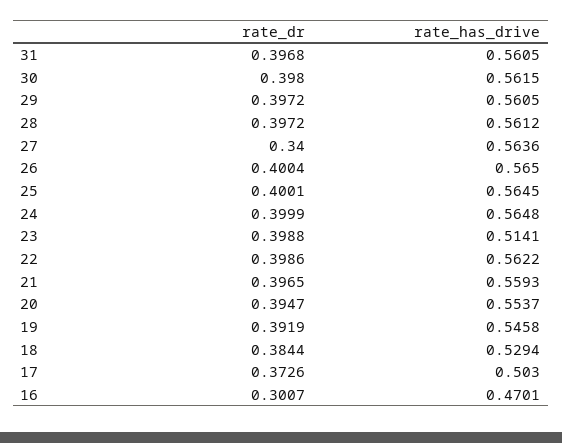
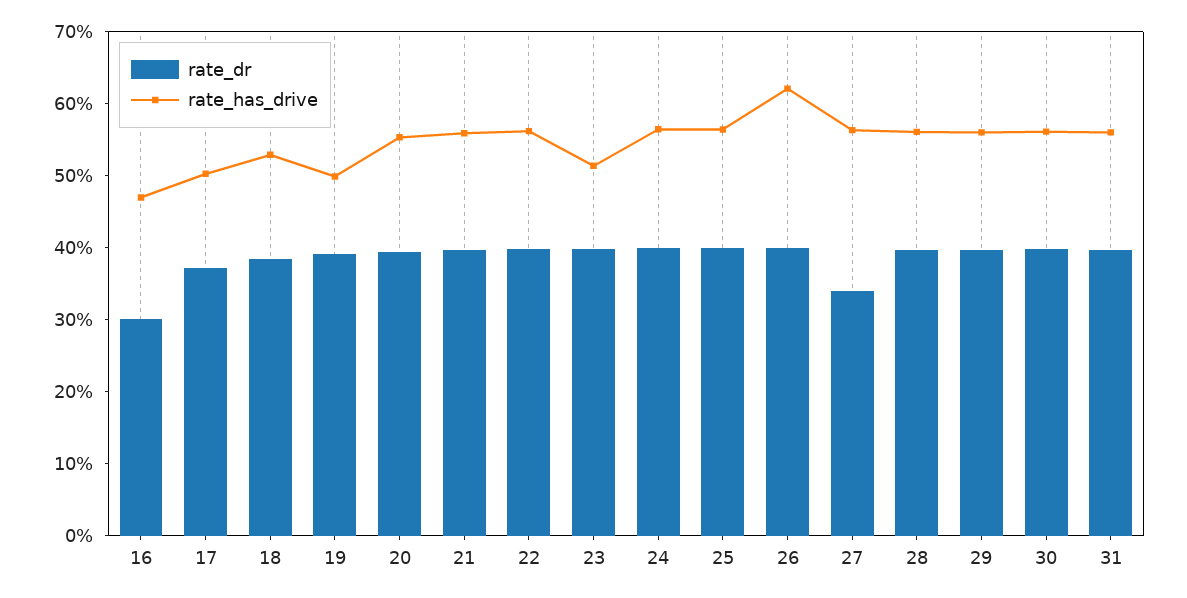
  {
    "rate_dr": {
      "31": 0.3968,
      "30": 0.398,
      "29": 0.3972,
      "28": 0.3972,
      "27": 0.34,
      "26": 0.4004,
      "25": 0.4001,
      "24": 0.3999,
      "23": 0.3988,
      "22": 0.3986,
      "21": 0.3965,
      "20": 0.3947,
      "19": 0.3919,
      "18": 0.3844,
      "17": 0.3726,
      "16": 0.3007
    },
    "rate_has_drive": {
      "31": 0.5605,
      "30": 0.5615,
      "29": 0.5605,
      "28": 0.5612,
      "27": 0.5636,
-     "26": 0.565,
+     "26": 0.62,
      "25": 0.5645,
      "24": 0.5648,
      "23": 0.5141,
      "22": 0.5622,
      "21": 0.5593,
      "20": 0.5537,
-     "19": 0.5458,
+     "19": 0.5,
      "18": 0.5294,
      "17": 0.503,
      "16": 0.4701
    }
  }

